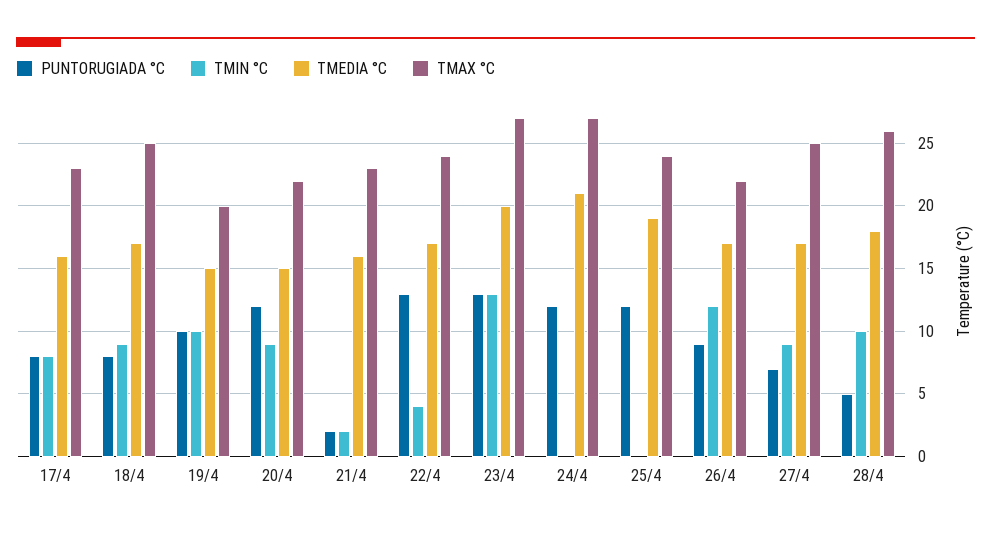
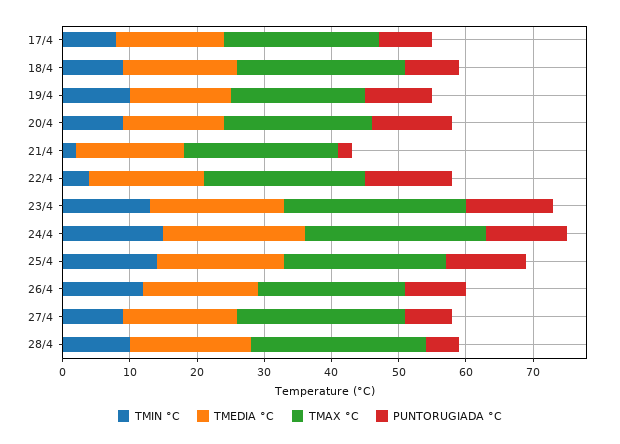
  {
    "PUNTORUGIADA °C": {
      "17/4": 8,
      "18/4": 8,
      "19/4": 10,
      "20/4": 12,
      "21/4": 2,
      "22/4": 13,
      "23/4": 13,
      "24/4": 12,
      "25/4": 12,
      "26/4": 9,
      "27/4": 7,
      "28/4": 5
    },
    "TMIN °C": {
      "17/4": 8,
      "18/4": 9,
      "19/4": 10,
      "20/4": 9,
      "21/4": 2,
      "22/4": 4,
      "23/4": 13,
-     "24/4": 0,
+     "24/4": 15,
-     "25/4": 0,
+     "25/4": 15,
      "26/4": 12,
      "27/4": 9,
      "28/4": 10
    },
    "TMEDIA °C": {
      "17/4": 16,
      "18/4": 17,
      "19/4": 15,
      "20/4": 15,
      "21/4": 16,
      "22/4": 17,
      "23/4": 20,
      "24/4": 21,
      "25/4": 19,
      "26/4": 17,
      "27/4": 17,
      "28/4": 18
    },
    "TMAX °C": {
      "17/4": 23,
      "18/4": 25,
      "19/4": 20,
      "20/4": 22,
      "21/4": 23,
      "22/4": 24,
      "23/4": 27,
      "24/4": 27,
      "25/4": 24,
      "26/4": 22,
      "27/4": 25,
      "28/4": 26
    }
  }

